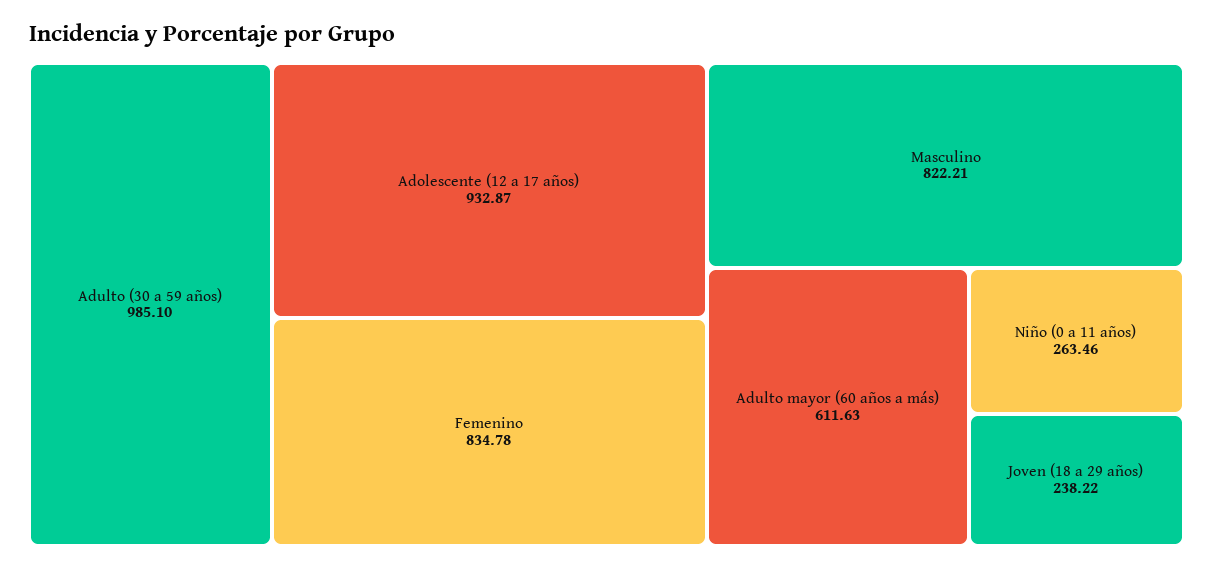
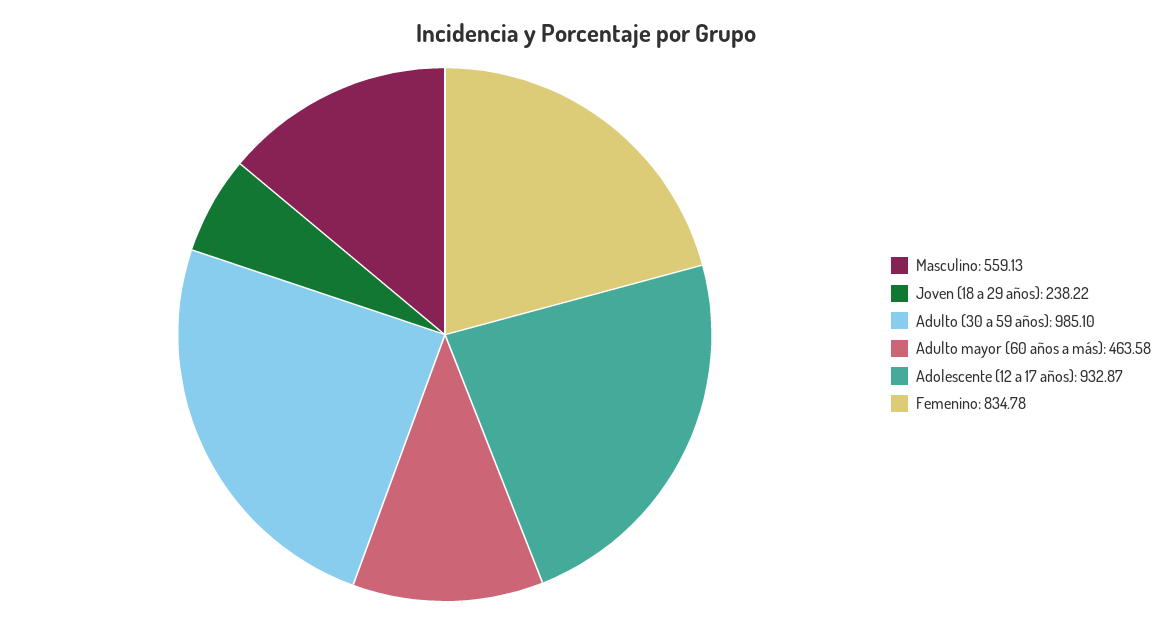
  {
    "Adulto (30 a 59 años)": 985.1,
    "Adolescente (12 a 17 años)": 932.87,
    "Femenino": 834.78,
-   "Masculino": 822.21,
+   "Masculino": 559.13,
-   "Adulto mayor (60 años a más)": 611.63,
+   "Adulto mayor (60 años a más)": 463.58,
-   "Niño (0 a 11 años)": 263.46,
    "Joven (18 a 29 años)": 238.22
  }

